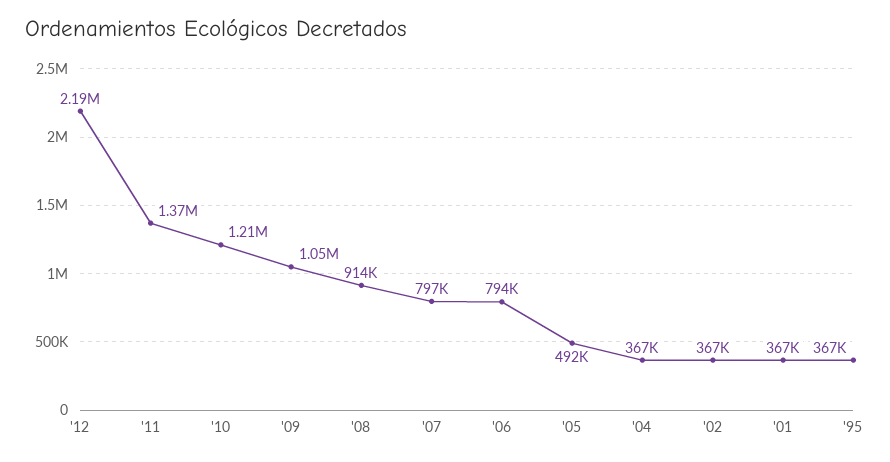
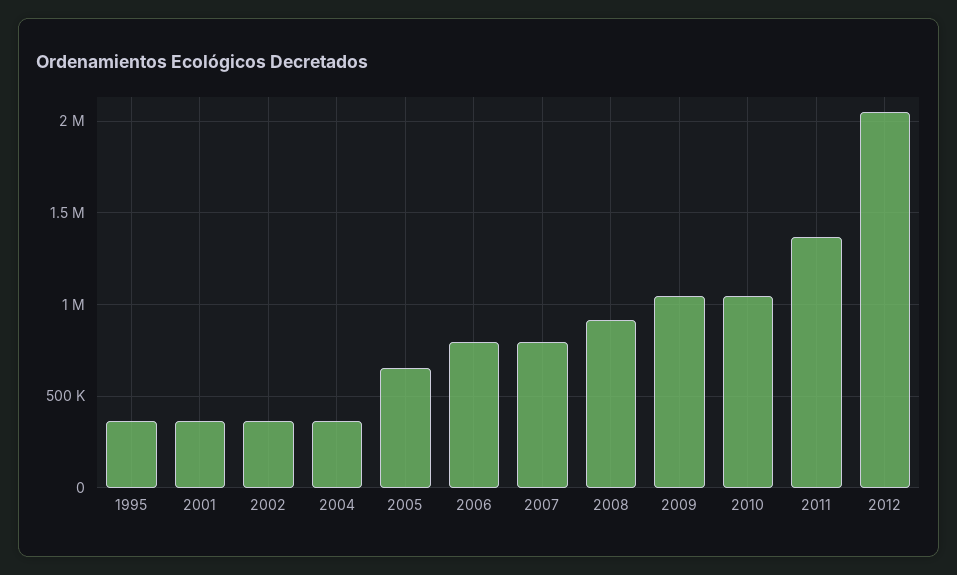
  {
-   "'12": 2190000,
+   "'12": 2050000,
    "'11": 1370000,
-   "'10": 1210000,
+   "'10": 1050000,
    "'09": 1050000,
    "'08": 914000,
    "'07": 797000,
    "'06": 794000,
-   "'05": 492000,
+   "'05": 650000,
    "'04": 367000,
    "'02": 367000,
    "'01": 367000,
    "'95": 367000
  }

